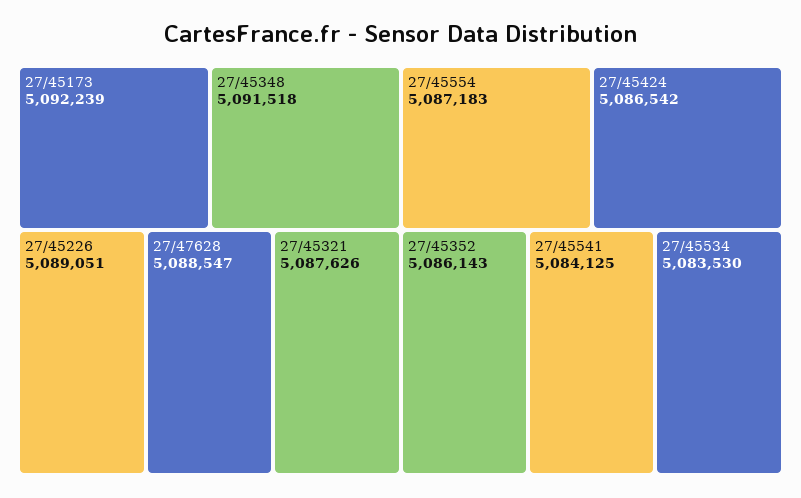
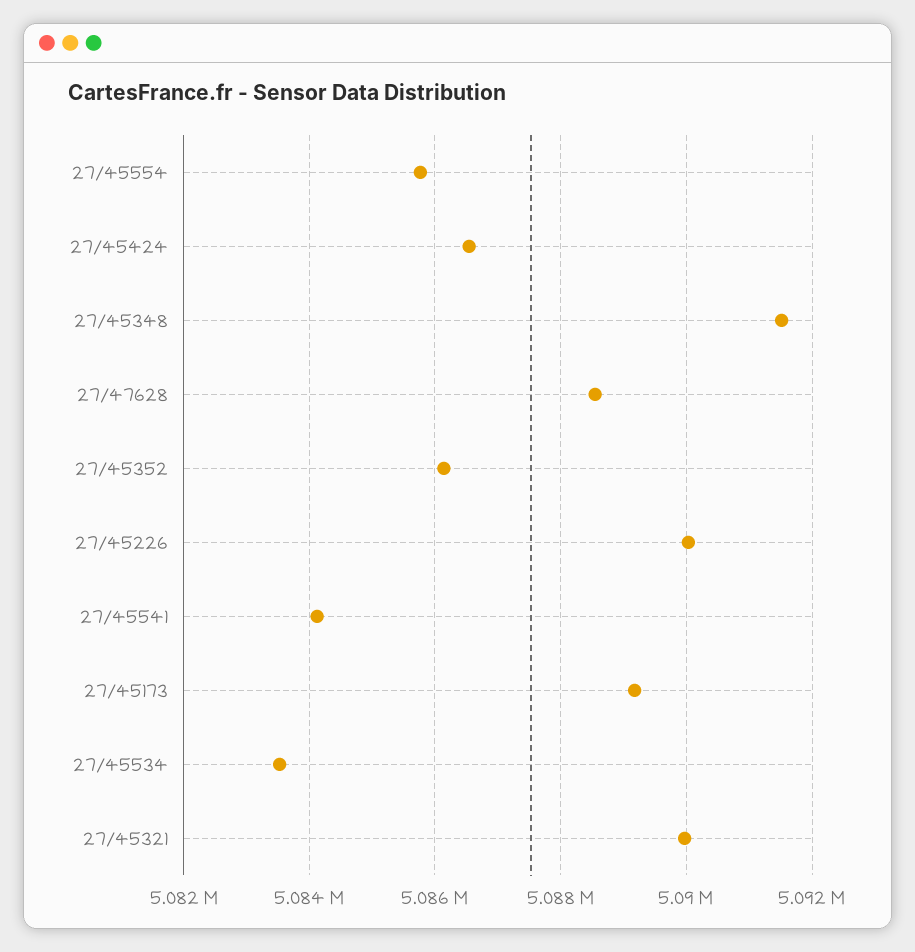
  {
-   "27/45173": 5092239,
+   "27/45173": 5089200,
    "27/45348": 5091518,
-   "27/45226": 5089051,
+   "27/45226": 5090000,
    "27/47628": 5088547,
-   "27/45321": 5087626,
+   "27/45321": 5090000,
-   "27/45554": 5087183,
+   "27/45554": 5085800,
    "27/45424": 5086542,
    "27/45352": 5086143,
    "27/45541": 5084125,
    "27/45534": 5083530
  }

